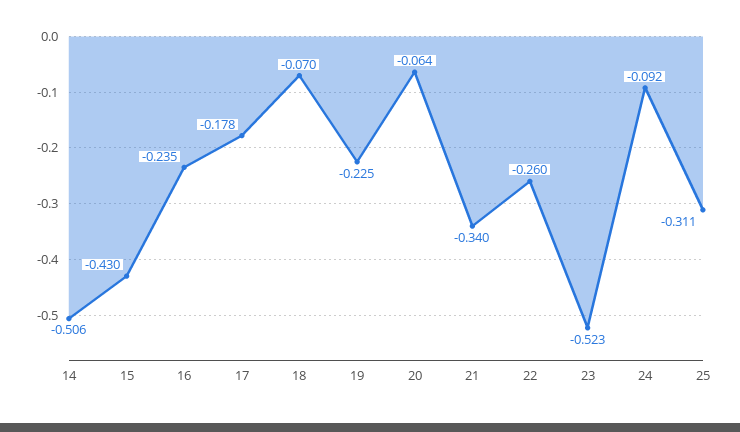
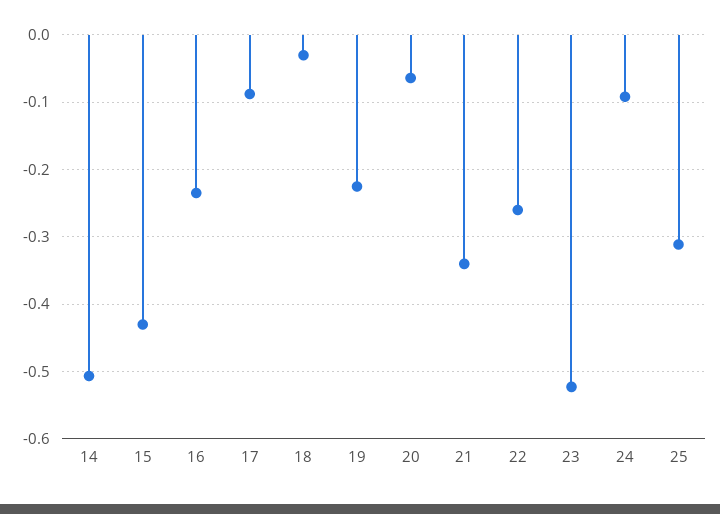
  {
    "14": -0.506,
    "15": -0.43,
    "16": -0.235,
-   "17": -0.178,
+   "17": -0.09,
-   "18": -0.07,
+   "18": -0.03,
    "19": -0.225,
    "20": -0.064,
    "21": -0.34,
    "22": -0.26,
    "23": -0.523,
    "24": -0.092,
    "25": -0.311
  }

